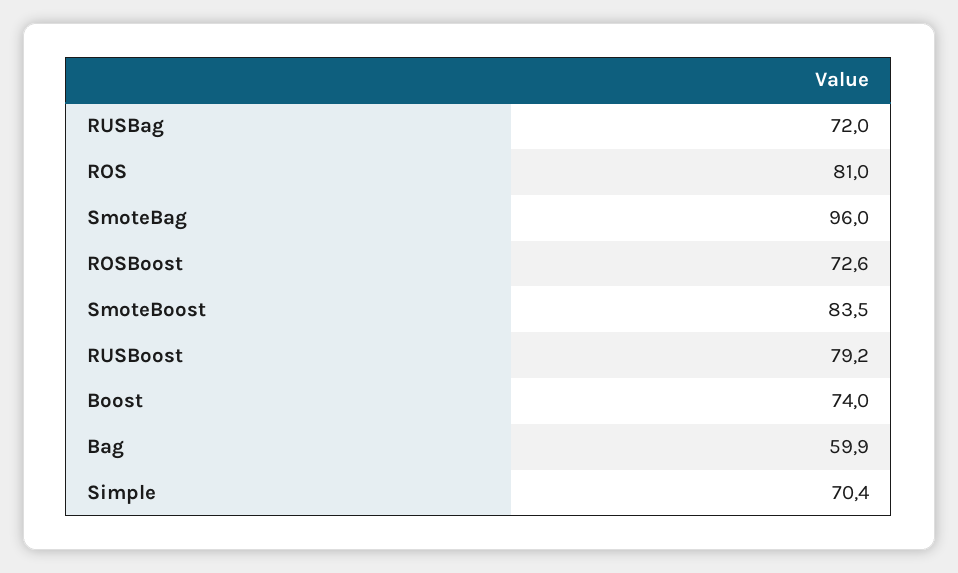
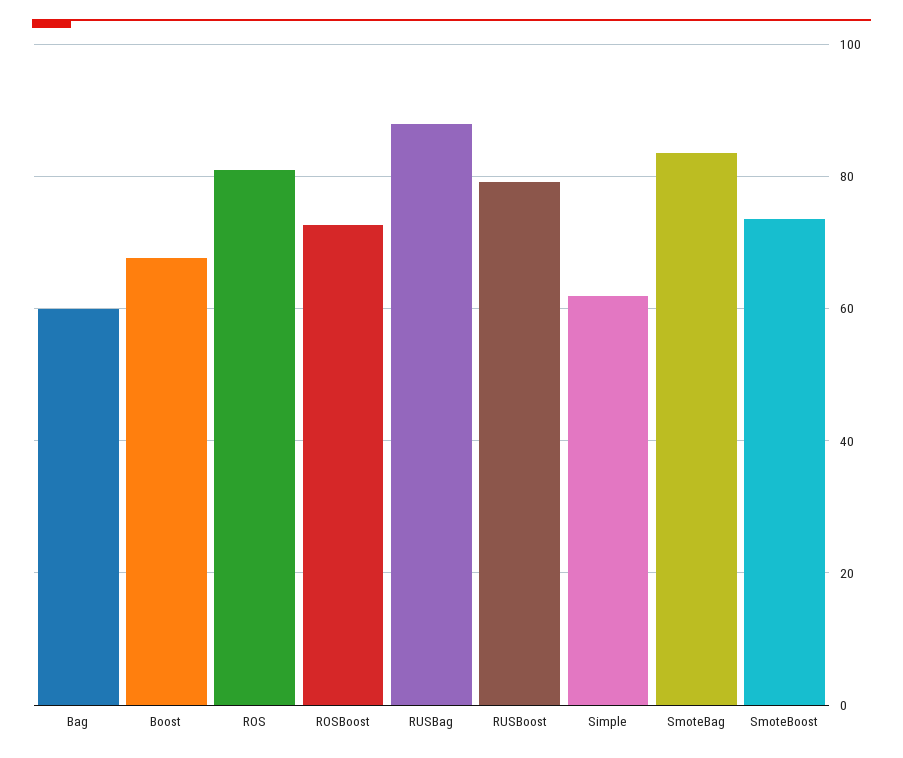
  {
-   "RUSBag": 72,
+   "RUSBag": 88,
    "ROS": 81,
-   "SmoteBag": 96,
+   "SmoteBag": 84,
    "ROSBoost": 72.6,
-   "SmoteBoost": 83.5,
+   "SmoteBoost": 74,
    "RUSBoost": 79.2,
-   "Boost": 74,
+   "Boost": 68,
    "Bag": 59.9,
-   "Simple": 70.4
+   "Simple": 62
  }

